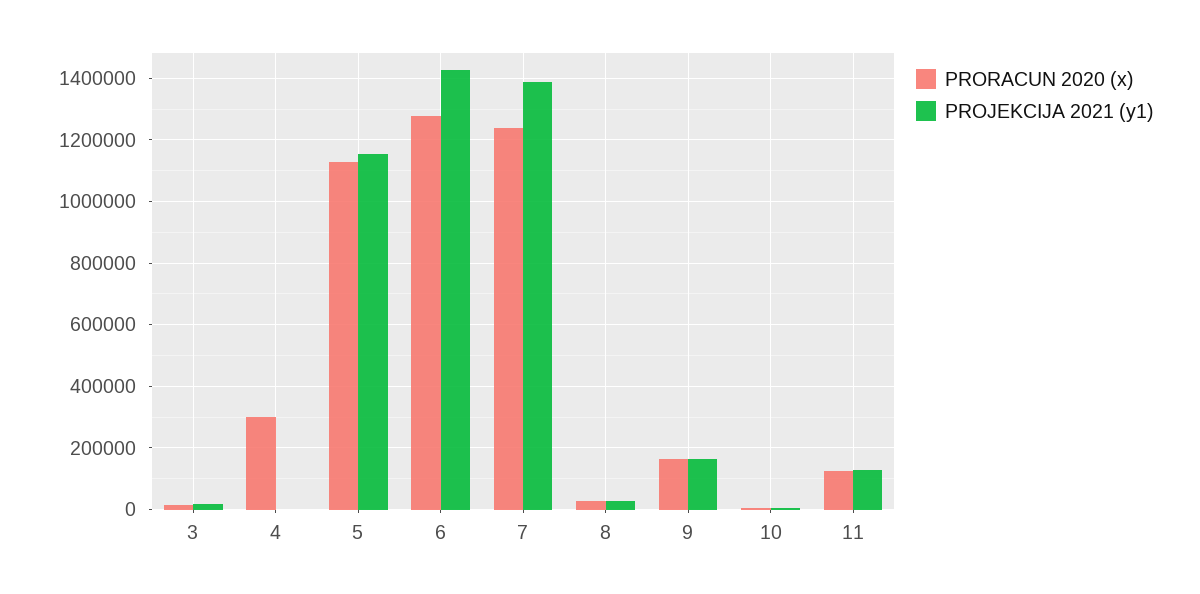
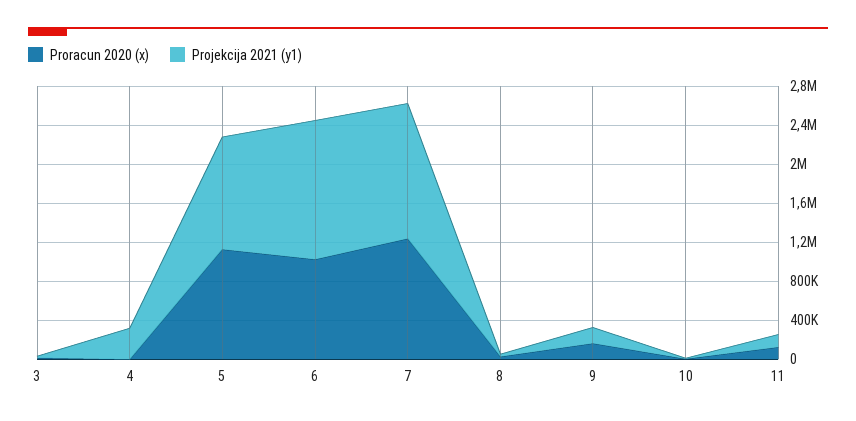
  {
    "PRORACUN 2020 (x)": {
      "3": 20000,
-     "4": 300000,
+     "4": 0,
      "5": 1120000,
-     "6": 1280000,
+     "6": 1000000,
      "7": 1240000,
      "8": 20000,
      "9": 160000,
      "10": 0,
      "11": 120000
    },
    "PROJEKCIJA 2021 (y1)": {
      "3": 20000,
-     "4": 0,
+     "4": 300000,
      "5": 1160000,
      "6": 1420000,
      "7": 1380000,
      "8": 20000,
      "9": 160000,
      "10": 0,
      "11": 140000
    }
  }

